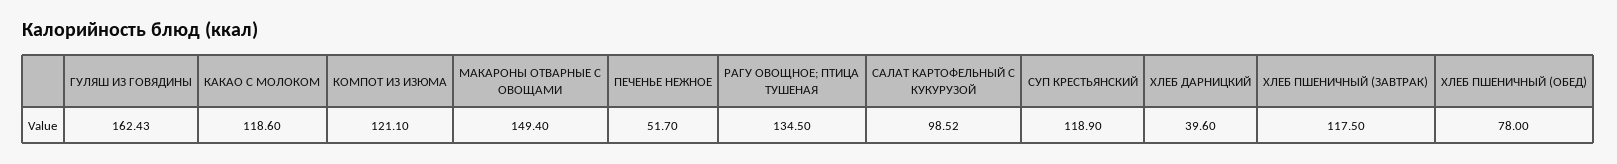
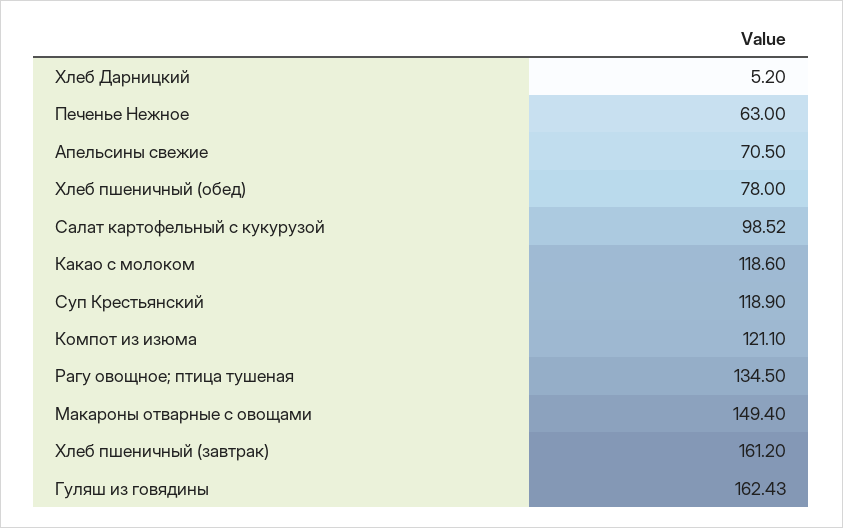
  {
    "ГУЛЯШ ИЗ ГОВЯДИНЫ": 162.43,
    "КАКАО С МОЛОКОМ": 118.6,
    "КОМПОТ ИЗ ИЗЮМА": 121.1,
    "МАКАРОНЫ ОТВАРНЫЕ С ОВОЩАМИ": 149.4,
-   "ПЕЧЕНЬЕ НЕЖНОЕ": 51.7,
+   "ПЕЧЕНЬЕ НЕЖНОЕ": 63,
    "РАГУ ОВОЩНОЕ; ПТИЦА ТУШЕНАЯ": 134.5,
    "САЛАТ КАРТОФЕЛЬНЫЙ С КУКУРУЗОЙ": 98.52,
    "СУП КРЕСТЬЯНСКИЙ": 118.9,
-   "ХЛЕБ ДАРНИЦКИЙ": 39.6,
+   "ХЛЕБ ДАРНИЦКИЙ": 5.2,
-   "ХЛЕБ ПШЕНИЧНЫЙ (ЗАВТРАК)": 117.5,
+   "ХЛЕБ ПШЕНИЧНЫЙ (ЗАВТРАК)": 161.2,
-   "ХЛЕБ ПШЕНИЧНЫЙ (ОБЕД)": 78
+   "ХЛЕБ ПШЕНИЧНЫЙ (ОБЕД)": 78,
+   "Апельсины свежие": 70.5
  }

